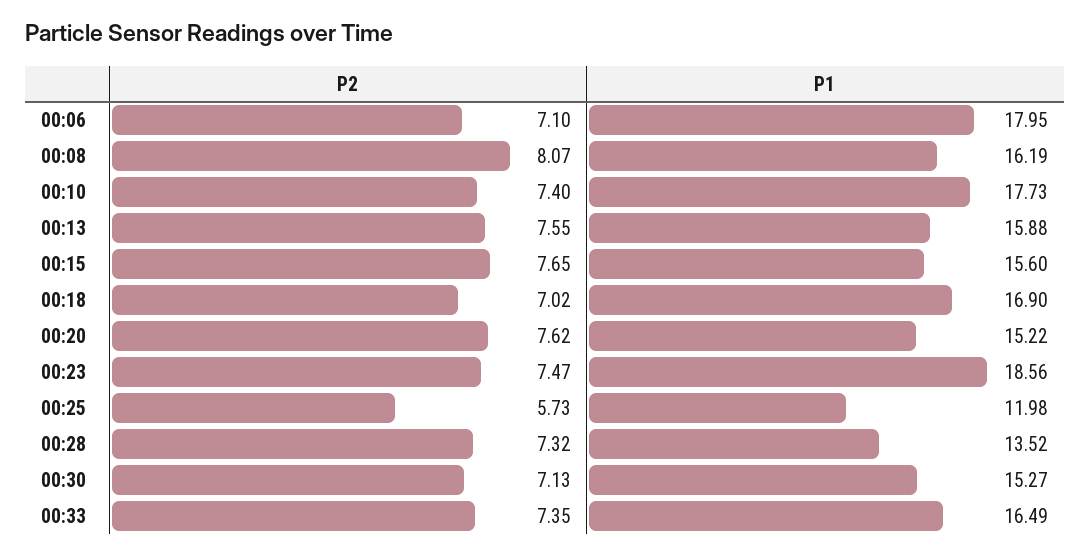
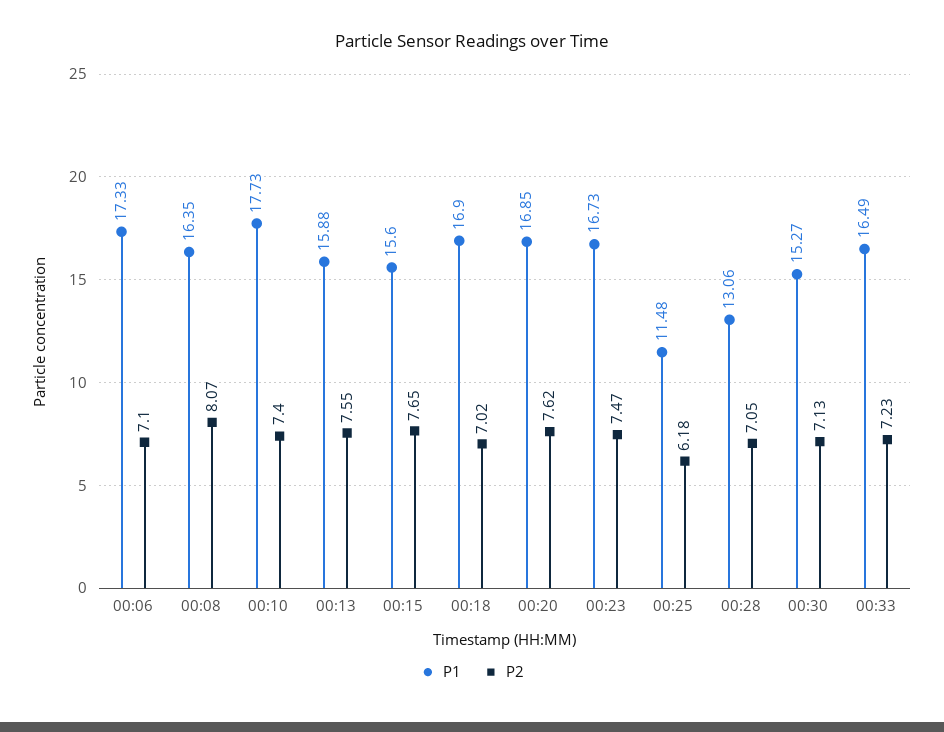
  {
    "P2": {
      "00:06": 7.1,
      "00:08": 8.07,
      "00:10": 7.4,
      "00:13": 7.55,
      "00:15": 7.65,
      "00:18": 7.02,
      "00:20": 7.62,
      "00:23": 7.47,
-     "00:25": 5.73,
+     "00:25": 6.18,
-     "00:28": 7.32,
+     "00:28": 7.05,
      "00:30": 7.13,
-     "00:33": 7.35
+     "00:33": 7.23
    },
    "P1": {
-     "00:06": 17.95,
+     "00:06": 17.33,
-     "00:08": 16.19,
+     "00:08": 16.35,
      "00:10": 17.73,
      "00:13": 15.88,
      "00:15": 15.6,
      "00:18": 16.9,
-     "00:20": 15.22,
+     "00:20": 16.85,
-     "00:23": 18.56,
+     "00:23": 16.73,
-     "00:25": 11.98,
+     "00:25": 11.48,
-     "00:28": 13.52,
+     "00:28": 13.06,
      "00:30": 15.27,
      "00:33": 16.49
    }
  }

